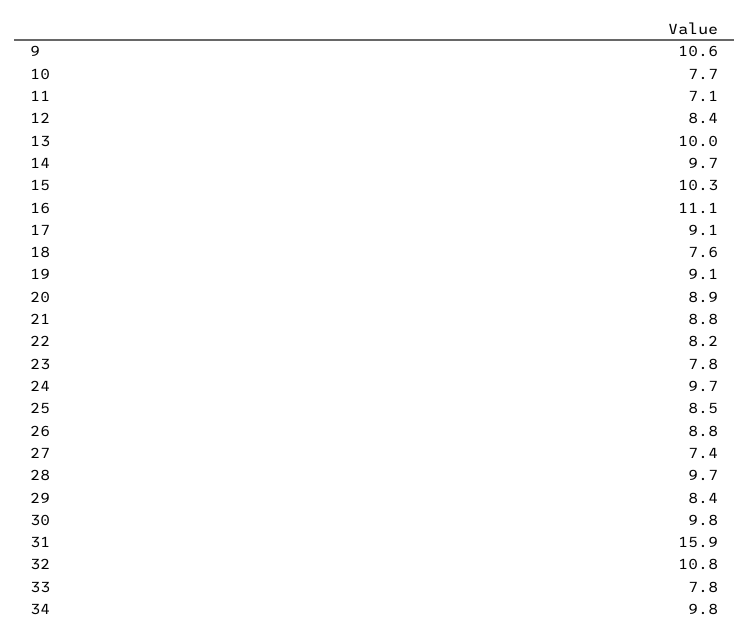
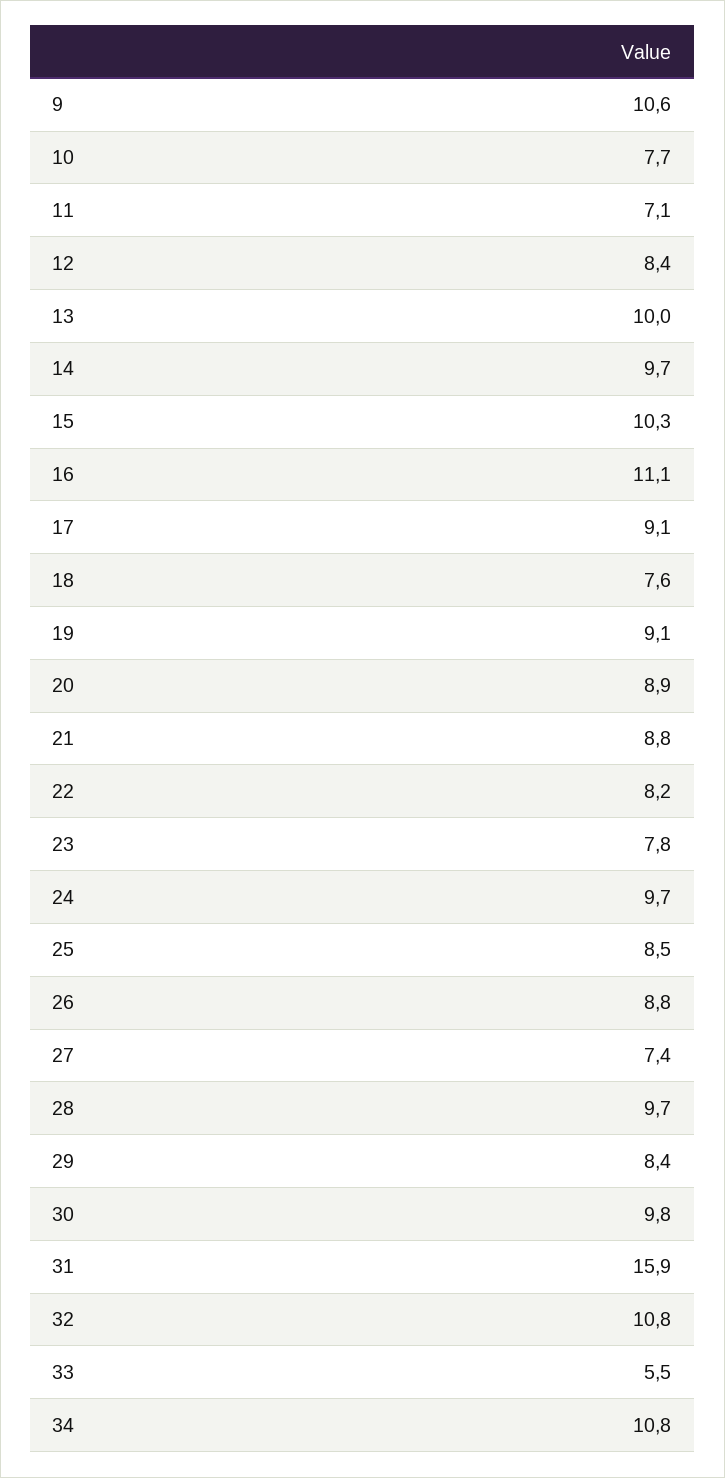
  {
    "9": 10.6,
    "10": 7.7,
    "11": 7.1,
    "12": 8.4,
    "13": 10,
    "14": 9.7,
    "15": 10.3,
    "16": 11.1,
    "17": 9.1,
    "18": 7.6,
    "19": 9.1,
    "20": 8.9,
    "21": 8.8,
    "22": 8.2,
    "23": 7.8,
    "24": 9.7,
    "25": 8.5,
    "26": 8.8,
    "27": 7.4,
    "28": 9.7,
    "29": 8.4,
    "30": 9.8,
    "31": 15.9,
    "32": 10.8,
-   "33": 7.8,
+   "33": 5.5,
-   "34": 9.8
+   "34": 10.8
  }

